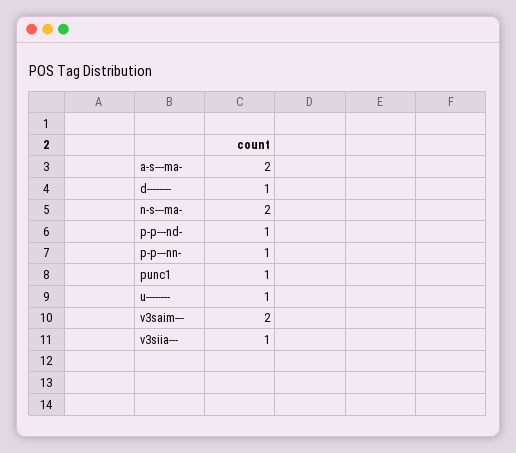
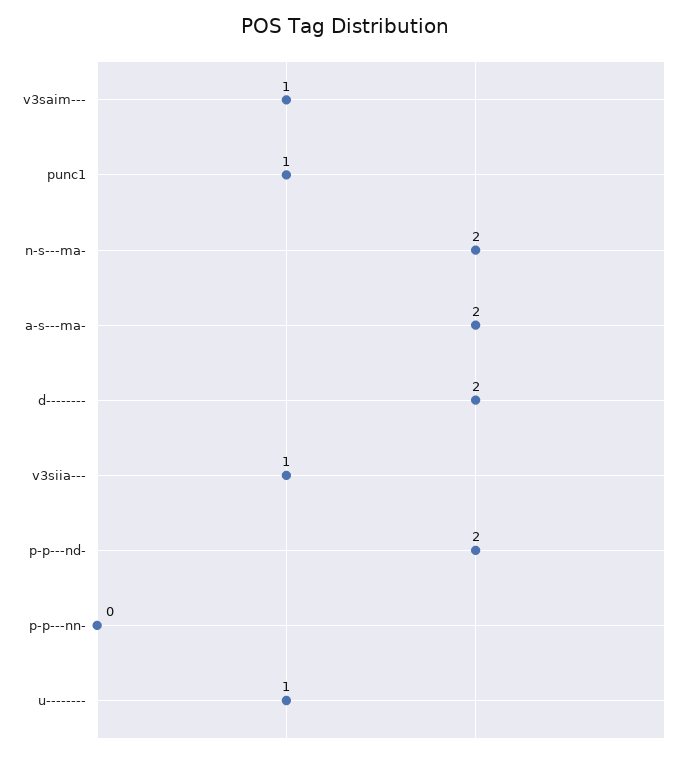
  {
    "a-s---ma-": 2,
-   "d--------": 1,
+   "d--------": 2,
    "n-s---ma-": 2,
-   "p-p---nd-": 1,
+   "p-p---nd-": 2,
-   "p-p---nn-": 1,
+   "p-p---nn-": 0,
    "punc1": 1,
    "u--------": 1,
-   "v3saim---": 2,
+   "v3saim---": 1,
    "v3siia---": 1
  }

